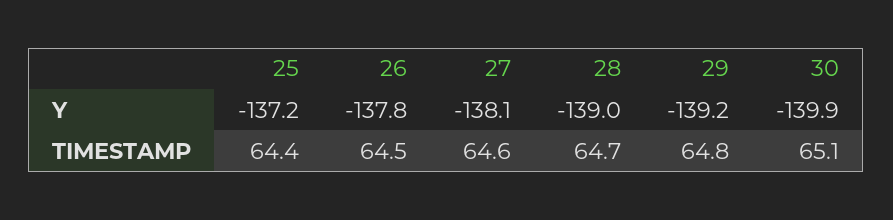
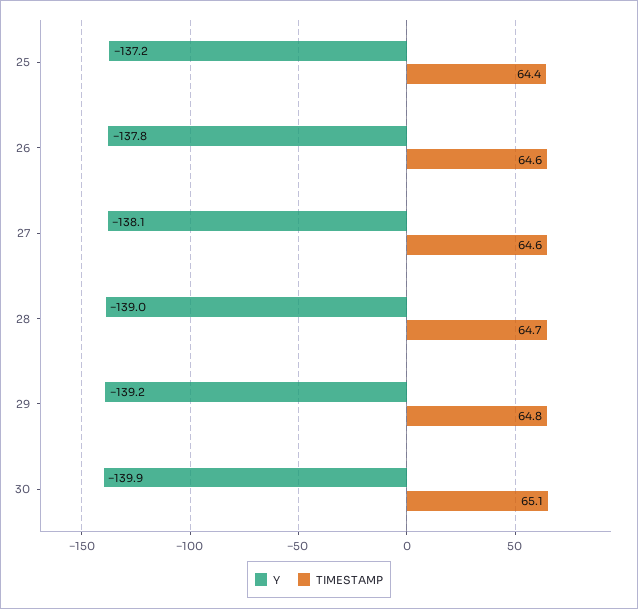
  {
    "Y": {
      "25": -137.2,
      "26": -137.8,
      "27": -138.1,
      "28": -139,
      "29": -139.2,
      "30": -139.9
    },
    "TIMESTAMP": {
      "25": 64.4,
-     "26": 64.5,
+     "26": 64.6,
      "27": 64.6,
      "28": 64.7,
      "29": 64.8,
      "30": 65.1
    }
  }

